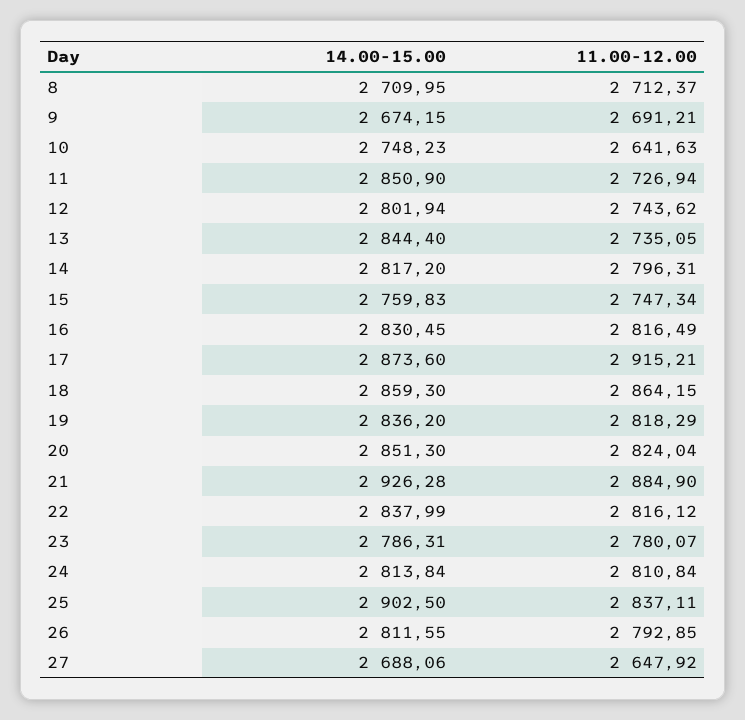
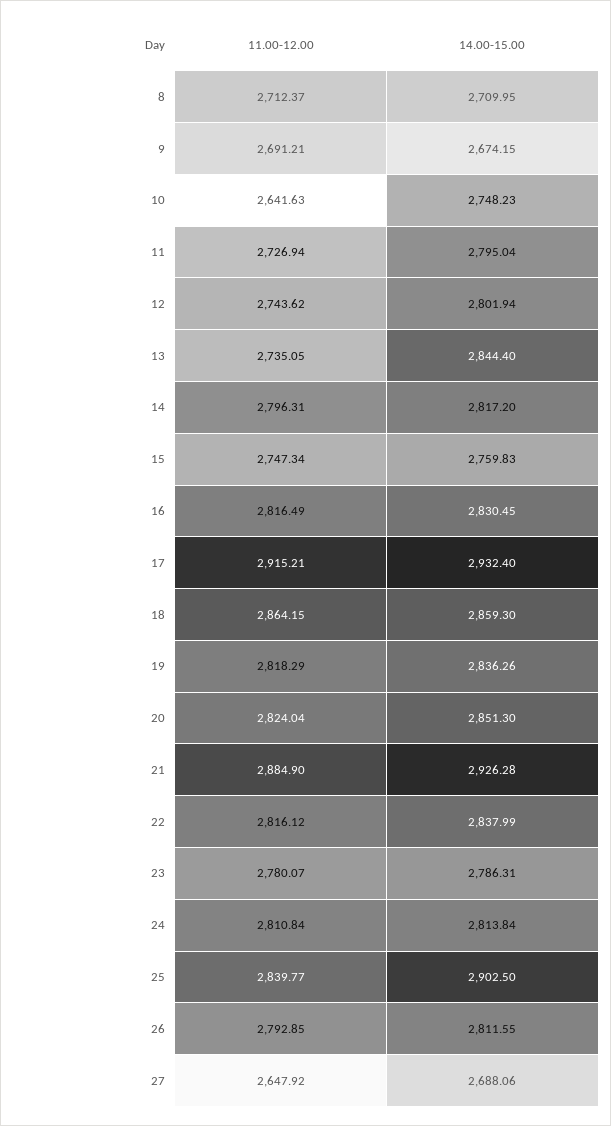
  {
    "14.00-15.00": {
      "8": 2709.95,
      "9": 2674.15,
      "10": 2748.23,
-     "11": 2850.9,
+     "11": 2795.04,
      "12": 2801.94,
      "13": 2844.4,
      "14": 2817.2,
      "15": 2759.83,
      "16": 2830.45,
-     "17": 2873.6,
+     "17": 2932.4,
      "18": 2859.3,
-     "19": 2836.2,
+     "19": 2836.26,
      "20": 2851.3,
      "21": 2926.28,
      "22": 2837.99,
      "23": 2786.31,
      "24": 2813.84,
      "25": 2902.5,
      "26": 2811.55,
      "27": 2688.06
    },
    "11.00-12.00": {
      "8": 2712.37,
      "9": 2691.21,
      "10": 2641.63,
      "11": 2726.94,
      "12": 2743.62,
      "13": 2735.05,
      "14": 2796.31,
      "15": 2747.34,
      "16": 2816.49,
      "17": 2915.21,
      "18": 2864.15,
      "19": 2818.29,
      "20": 2824.04,
      "21": 2884.9,
      "22": 2816.12,
      "23": 2780.07,
      "24": 2810.84,
-     "25": 2837.11,
+     "25": 2839.77,
      "26": 2792.85,
      "27": 2647.92
    }
  }

